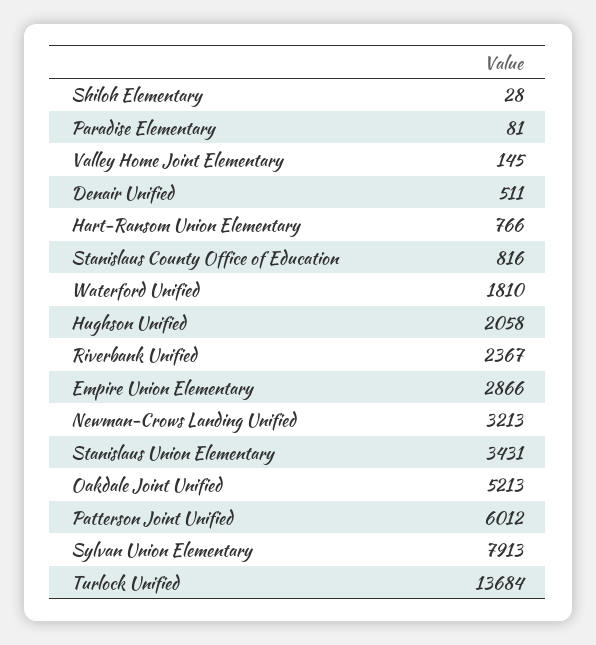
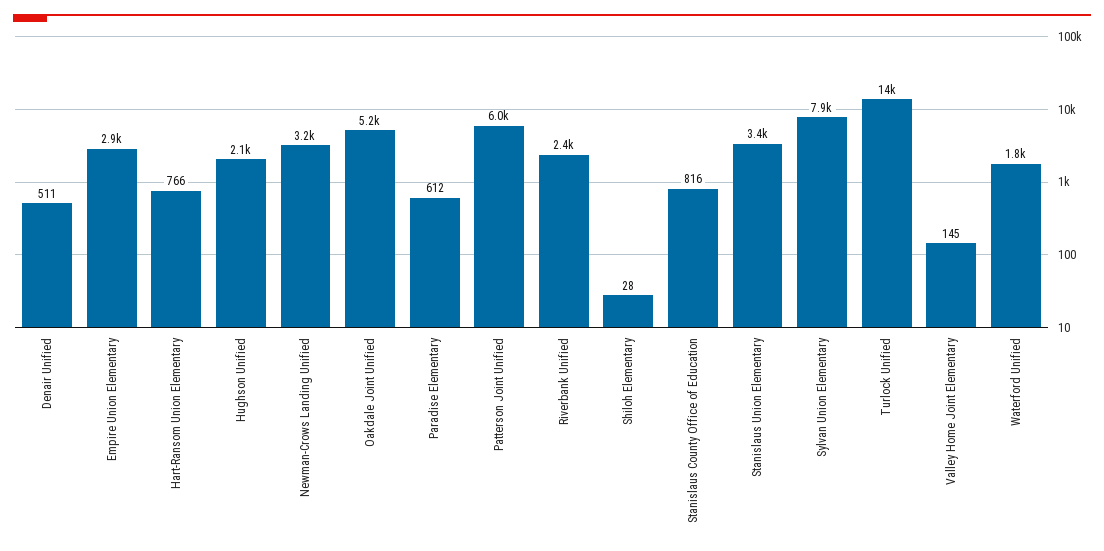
  {
    "Shiloh Elementary": 28,
-   "Paradise Elementary": 81,
+   "Paradise Elementary": 612,
    "Valley Home Joint Elementary": 145,
    "Denair Unified": 511,
    "Hart-Ransom Union Elementary": 766,
    "Stanislaus County Office of Education": 816,
    "Waterford Unified": 1810,
    "Hughson Unified": 2058,
    "Riverbank Unified": 2367,
    "Empire Union Elementary": 2866,
    "Newman-Crows Landing Unified": 3213,
    "Stanislaus Union Elementary": 3431,
    "Oakdale Joint Unified": 5213,
    "Patterson Joint Unified": 6012,
    "Sylvan Union Elementary": 7913,
    "Turlock Unified": 13684
  }

